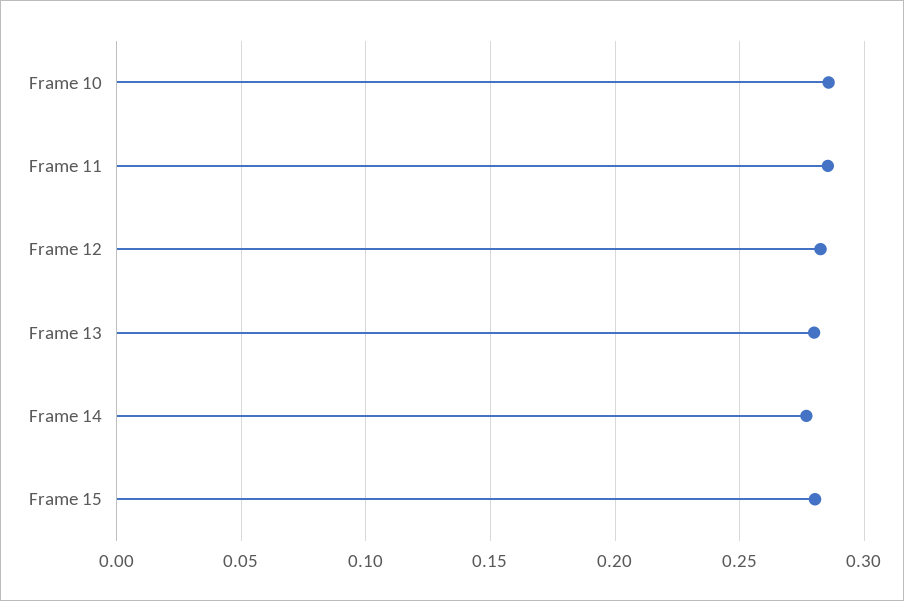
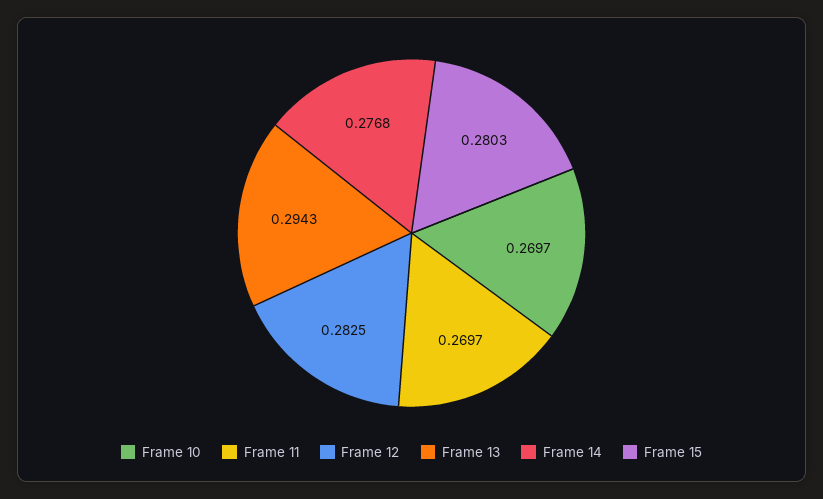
  {
-   "Frame 10": 0.285,
+   "Frame 10": 0.2697,
-   "Frame 11": 0.285,
+   "Frame 11": 0.2697,
    "Frame 12": 0.2825,
-   "Frame 13": 0.28,
+   "Frame 13": 0.2943,
    "Frame 14": 0.2768,
    "Frame 15": 0.2803
  }

